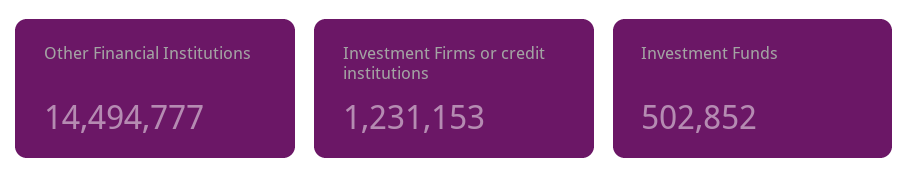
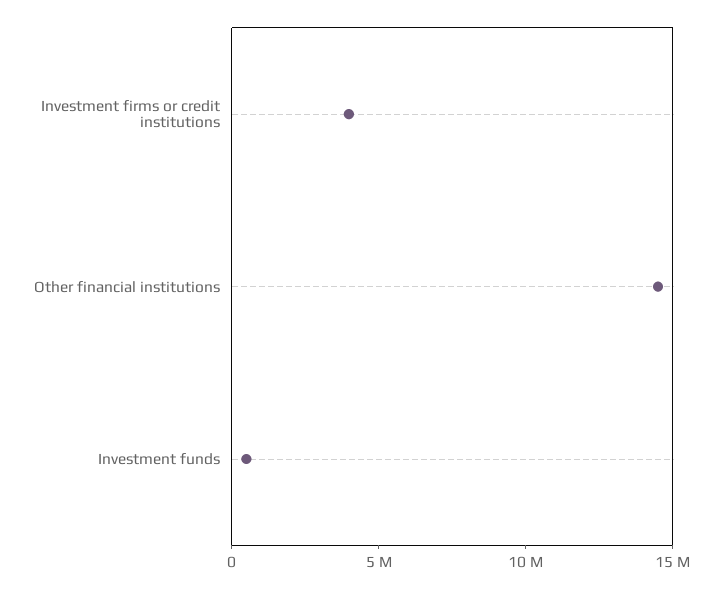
  {
    "Other Financial Institutions": 14494777,
-   "Investment Firms or credit institutions": 1231153,
+   "Investment Firms or credit institutions": 4000000,
    "Investment Funds": 502852
  }

